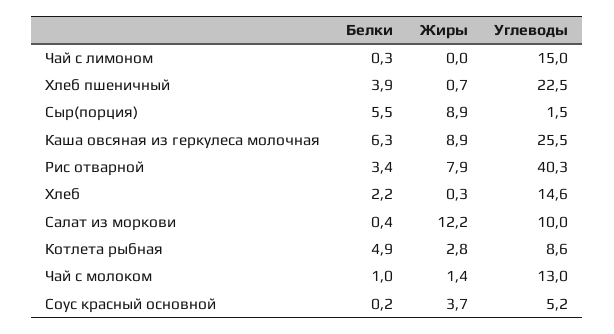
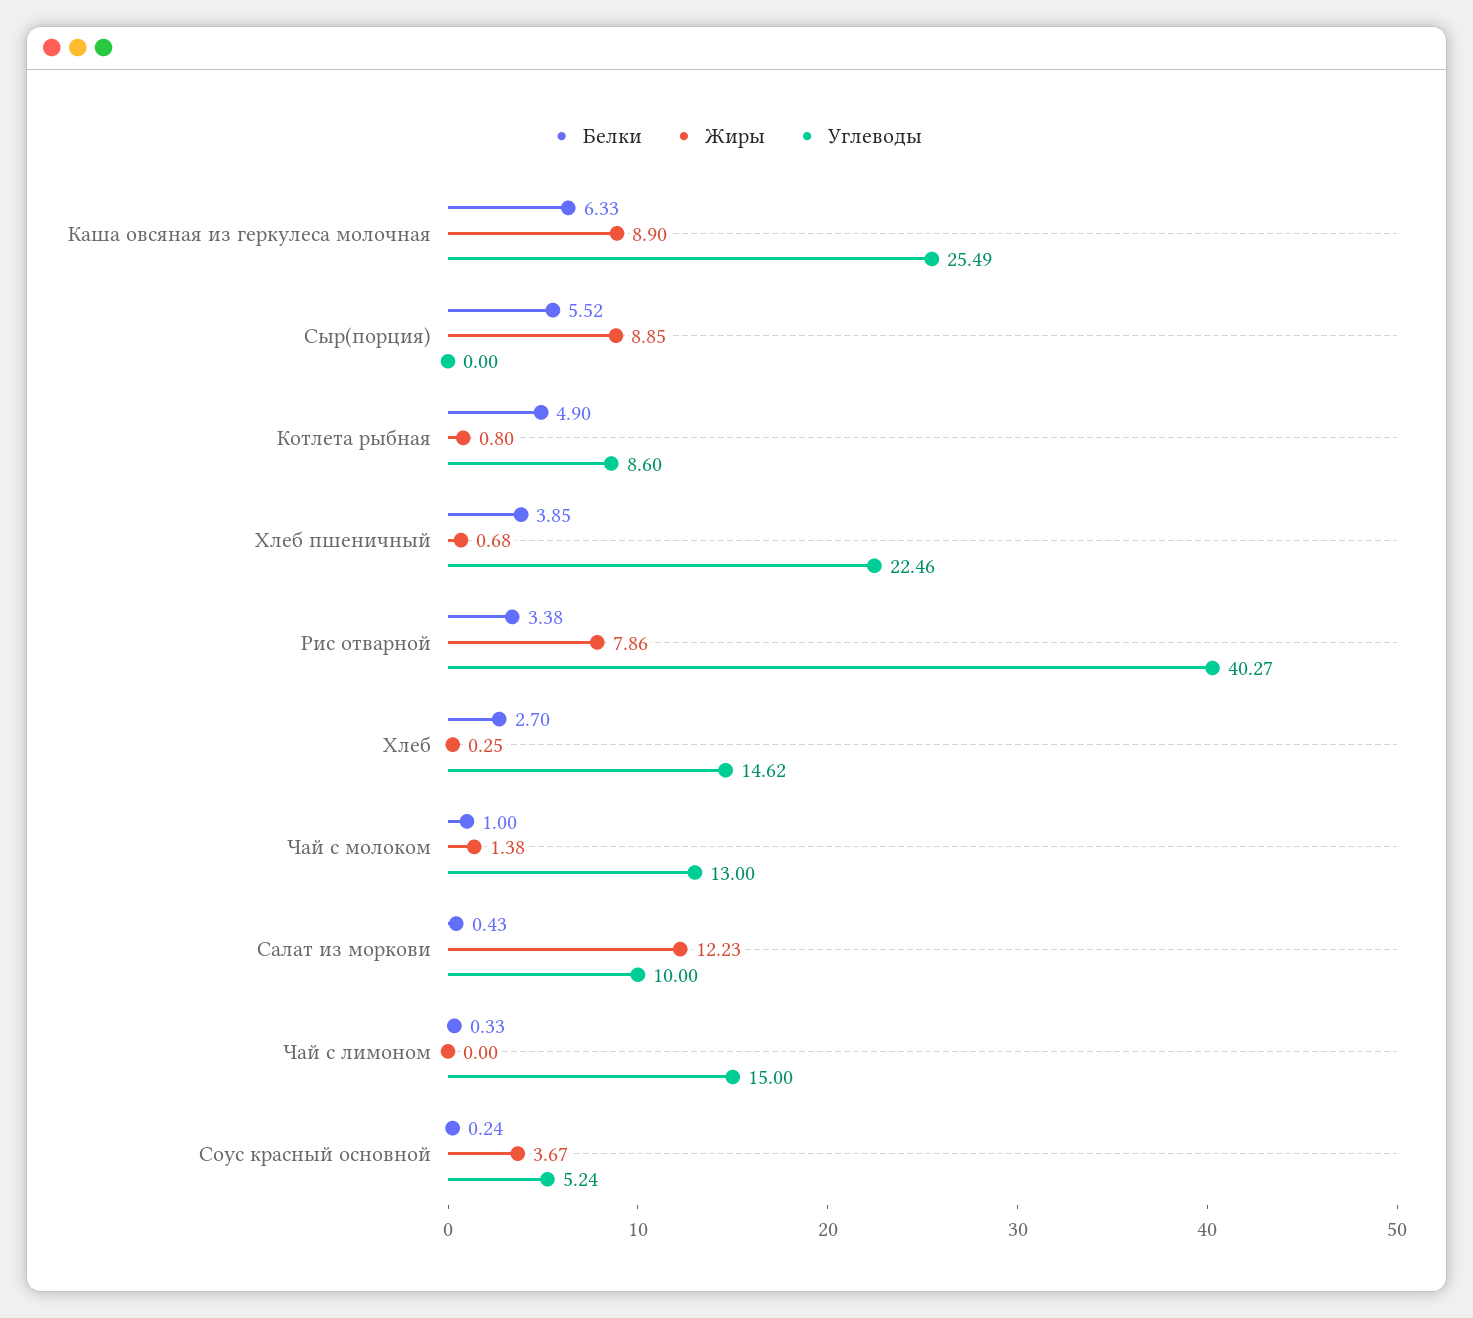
  {
    "Белки": {
      "Чай с лимоном": 0.33,
      "Хлеб пшеничный": 3.85,
      "Сыр(порция)": 5.52,
      "Каша овсяная из геркулеса молочная": 6.33,
      "Рис отварной": 3.38,
-     "Хлеб": 2.2,
+     "Хлеб": 2.7,
      "Салат из моркови": 0.43,
      "Котлета рыбная": 4.9,
      "Чай с молоком": 1,
      "Соус красный основной": 0.24
    },
    "Жиры": {
      "Чай с лимоном": 0,
      "Хлеб пшеничный": 0.68,
      "Сыр(порция)": 8.85,
      "Каша овсяная из геркулеса молочная": 8.9,
      "Рис отварной": 7.86,
      "Хлеб": 0.25,
      "Салат из моркови": 12.23,
-     "Котлета рыбная": 2.8,
+     "Котлета рыбная": 0.8,
      "Чай с молоком": 1.38,
      "Соус красный основной": 3.67
    },
    "Углеводы": {
      "Чай с лимоном": 15,
      "Хлеб пшеничный": 22.46,
-     "Сыр(порция)": 1.5,
+     "Сыр(порция)": 0,
      "Каша овсяная из геркулеса молочная": 25.49,
      "Рис отварной": 40.27,
      "Хлеб": 14.62,
      "Салат из моркови": 10,
      "Котлета рыбная": 8.6,
      "Чай с молоком": 13,
      "Соус красный основной": 5.24
    }
  }

